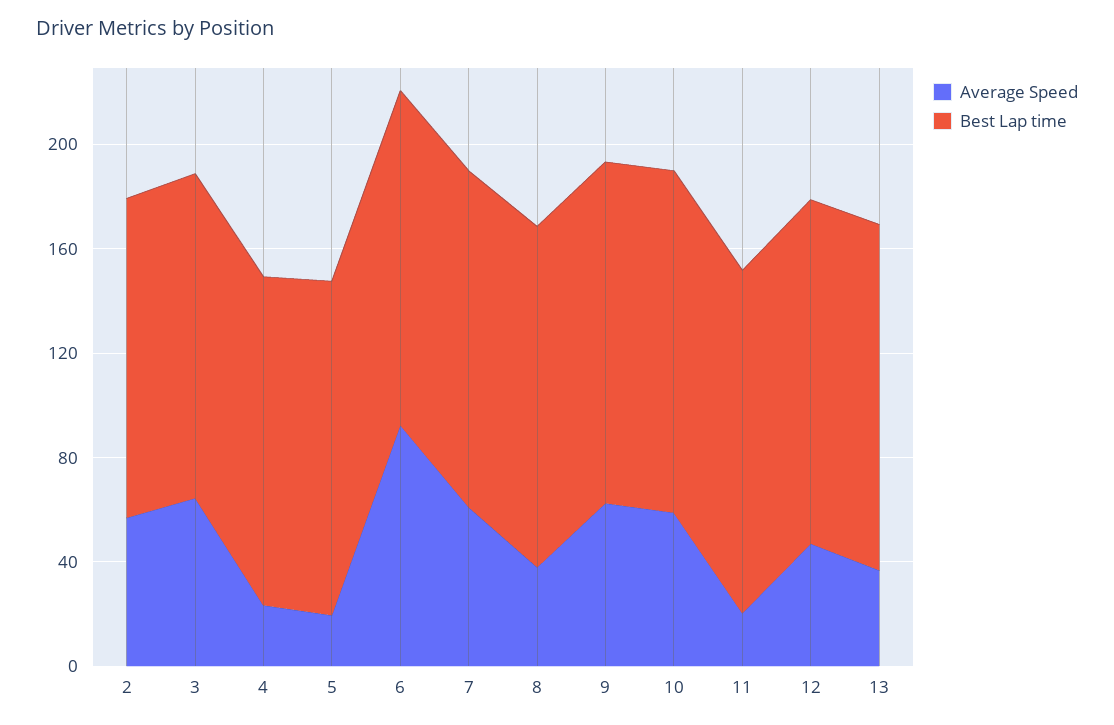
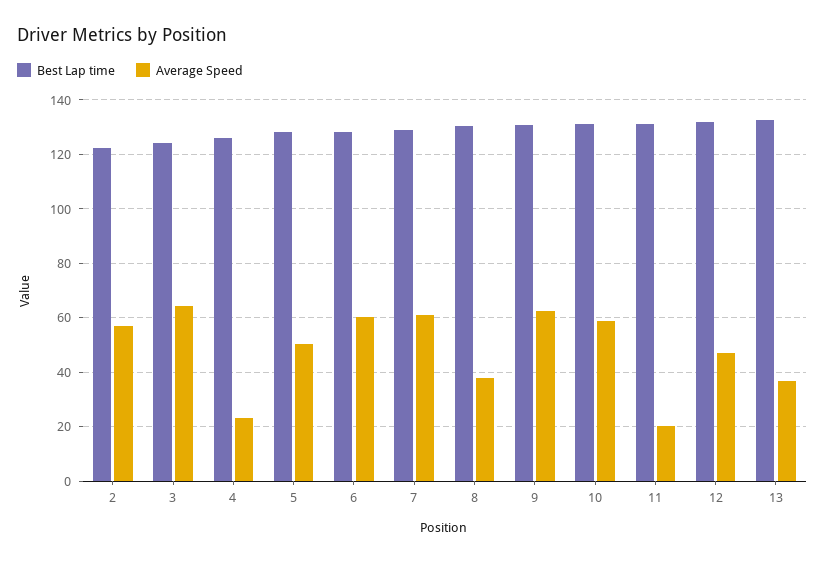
  {
    "Average Speed": {
      "2": 57.5,
      "3": 65,
      "4": 22.5,
-     "5": 20,
+     "5": 50,
-     "6": 90,
+     "6": 60,
      "7": 60,
      "8": 37.5,
      "9": 62.5,
      "10": 60,
      "11": 20,
      "12": 47.5,
      "13": 37.5
    },
    "Best Lap time": {
      "2": 122.5,
      "3": 125,
      "4": 125,
      "5": 127.5,
      "6": 127.5,
      "7": 130,
      "8": 130,
      "9": 130,
      "10": 130,
      "11": 132.5,
      "12": 132.5,
      "13": 132.5
    }
  }

